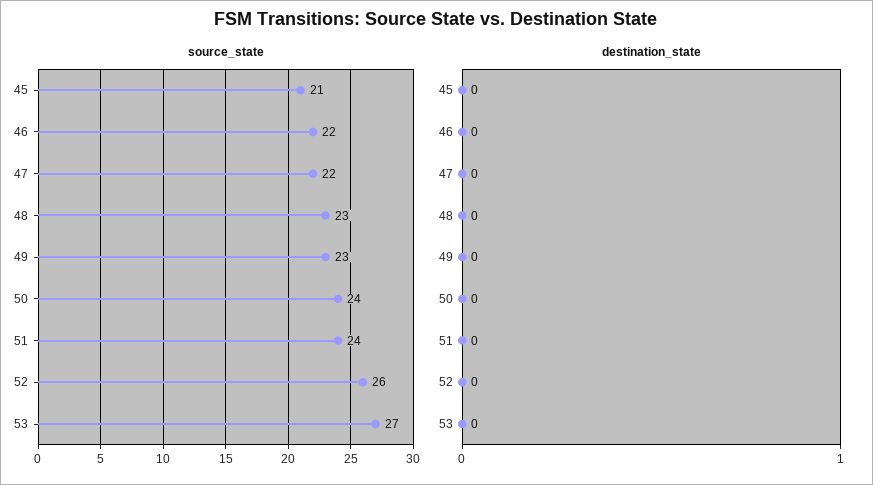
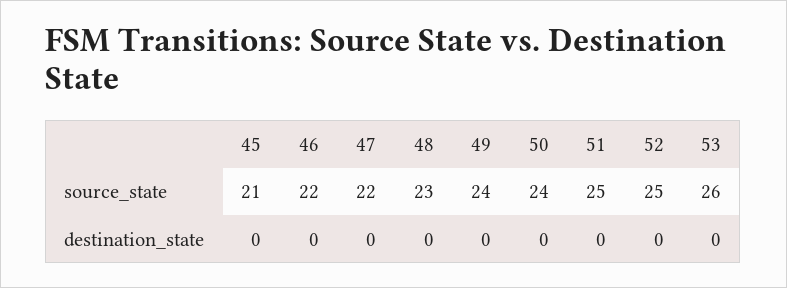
  {
    "source_state": {
      "45": 21,
      "46": 22,
      "47": 22,
      "48": 23,
-     "49": 23,
+     "49": 24,
      "50": 24,
-     "51": 24,
+     "51": 25,
-     "52": 26,
+     "52": 25,
-     "53": 27
+     "53": 26
    },
    "destination_state": {
      "45": 0,
      "46": 0,
      "47": 0,
      "48": 0,
      "49": 0,
      "50": 0,
      "51": 0,
      "52": 0,
      "53": 0
    }
  }

